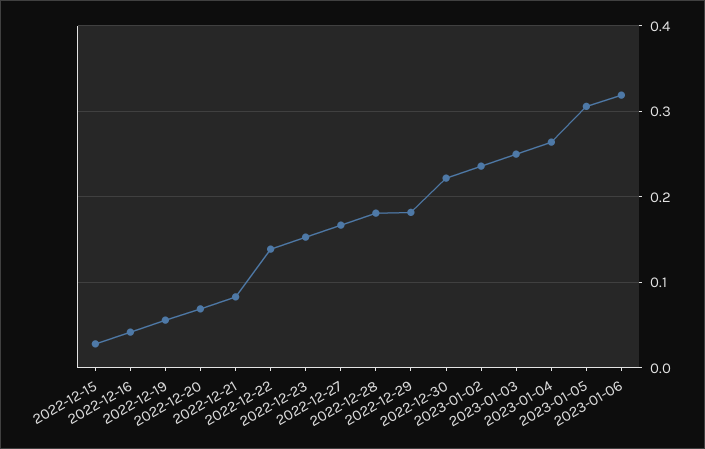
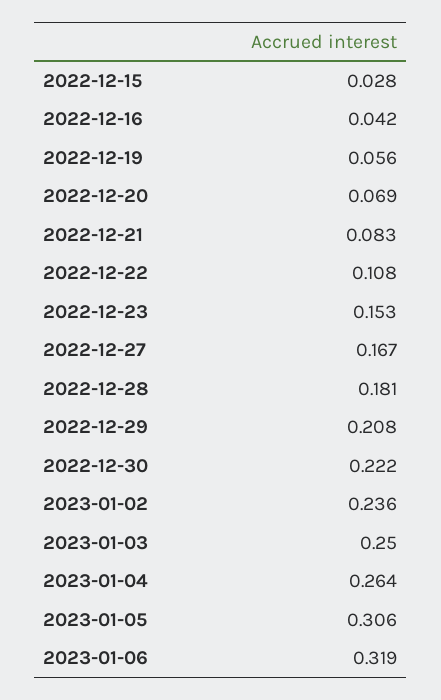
  {
    "2022-12-15": 0.028,
    "2022-12-16": 0.042,
    "2022-12-19": 0.056,
    "2022-12-20": 0.069,
    "2022-12-21": 0.083,
-   "2022-12-22": 0.14,
+   "2022-12-22": 0.108,
    "2022-12-23": 0.153,
    "2022-12-27": 0.167,
    "2022-12-28": 0.181,
-   "2022-12-29": 0.18,
+   "2022-12-29": 0.208,
    "2022-12-30": 0.222,
    "2023-01-02": 0.236,
    "2023-01-03": 0.25,
    "2023-01-04": 0.264,
    "2023-01-05": 0.306,
    "2023-01-06": 0.319
  }

